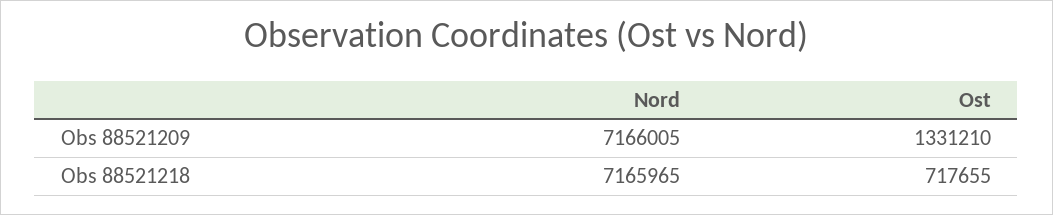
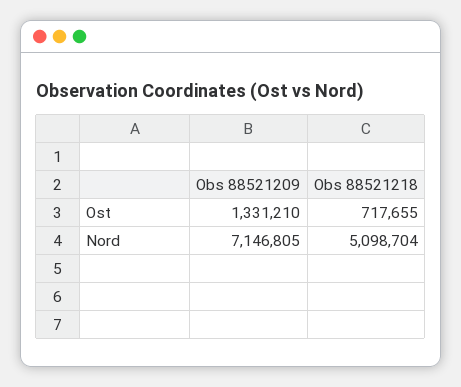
  {
    "Nord": {
-     "Obs 88521209": 7166005,
+     "Obs 88521209": 7146805,
-     "Obs 88521218": 7165965
+     "Obs 88521218": 5098704
    },
    "Ost": {
      "Obs 88521209": 1331210,
      "Obs 88521218": 717655
    }
  }

